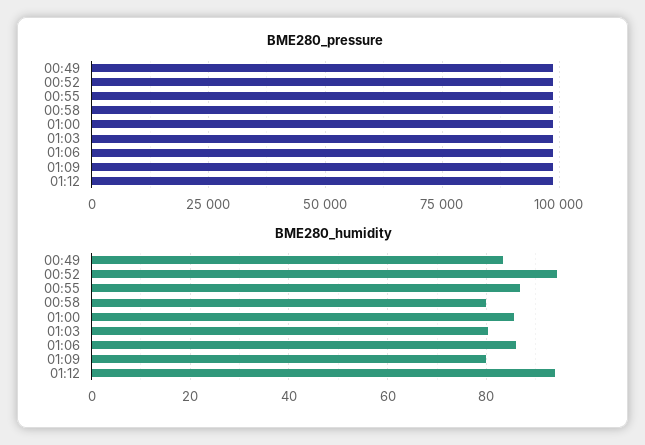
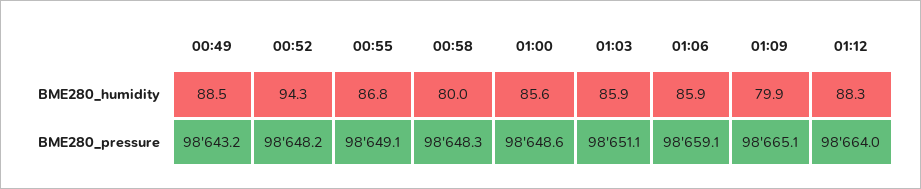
  {
    "BME280_pressure": {
      "00:49": 98643.2,
      "00:52": 98648.2,
      "00:55": 98649.1,
      "00:58": 98648.3,
      "01:00": 98648.6,
      "01:03": 98651.1,
      "01:06": 98659.1,
      "01:09": 98665.1,
      "01:12": 98664
    },
    "BME280_humidity": {
-     "00:49": 84,
+     "00:49": 88.5,
      "00:52": 94.3,
      "00:55": 86.8,
      "00:58": 80,
      "01:00": 85.6,
-     "01:03": 80,
+     "01:03": 85.9,
      "01:06": 85.9,
      "01:09": 79.9,
-     "01:12": 94
+     "01:12": 88.3
    }
  }

